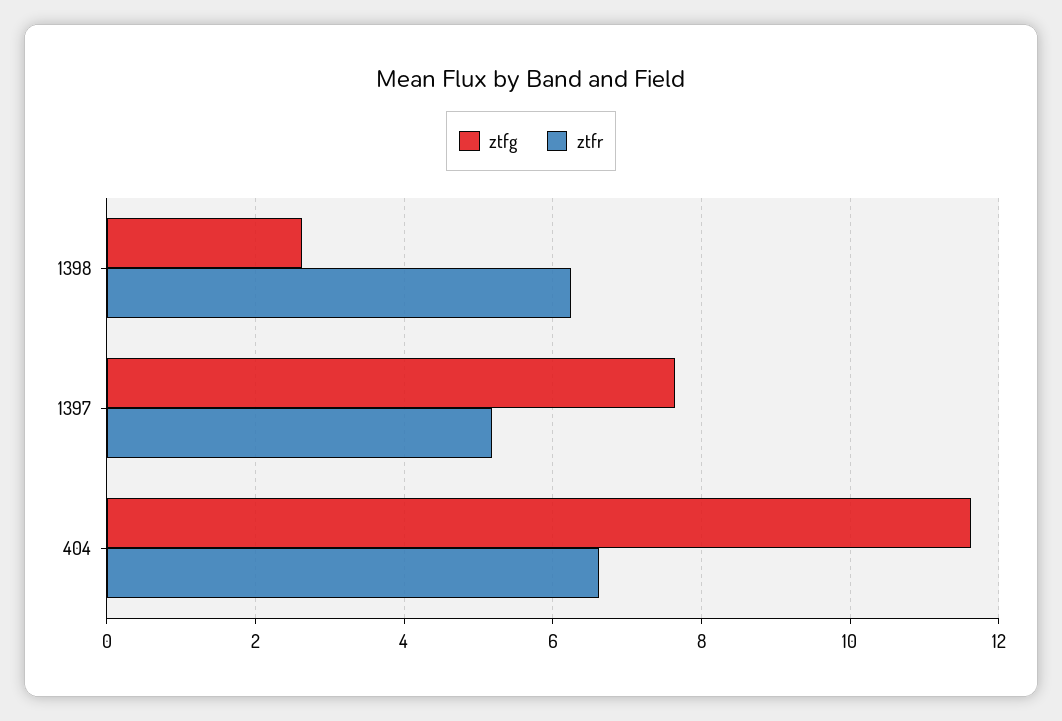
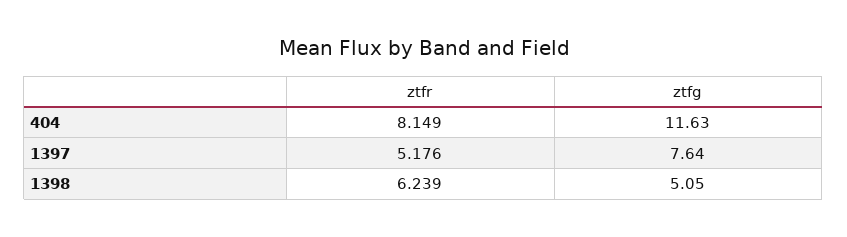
  {
    "ztfg": {
-     "1398": 2.6,
+     "1398": 5.05,
      "1397": 7.64,
      "404": 11.63
    },
    "ztfr": {
      "1398": 6.239,
      "1397": 5.176,
-     "404": 6.6
+     "404": 8.149
    }
  }

